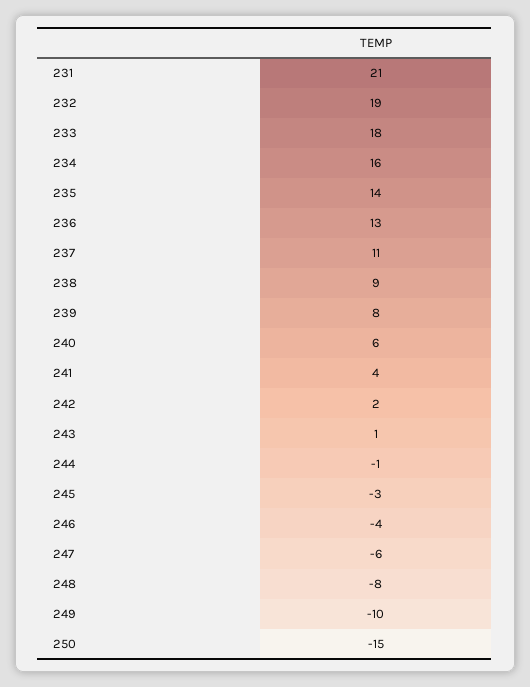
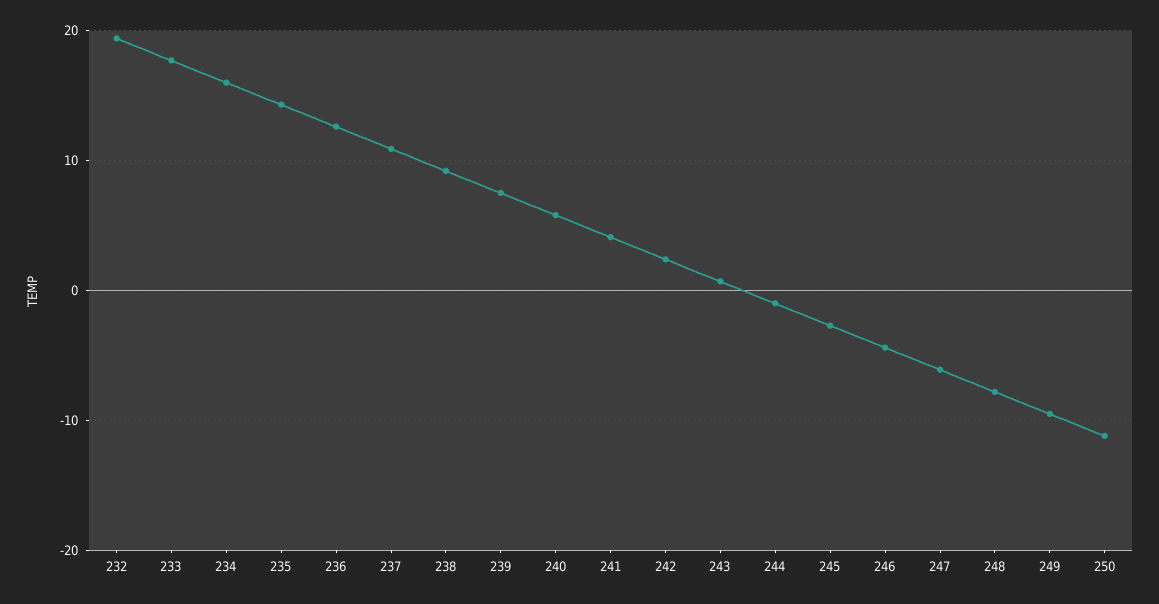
  {
-   "231": 21,
    "232": 19,
    "233": 18,
    "234": 16,
    "235": 14,
    "236": 13,
    "237": 11,
    "238": 9,
    "239": 8,
    "240": 6,
    "241": 4,
    "242": 2,
    "243": 1,
    "244": -1,
    "245": -3,
    "246": -4,
    "247": -6,
    "248": -8,
    "249": -10,
-   "250": -15
+   "250": -11
  }

